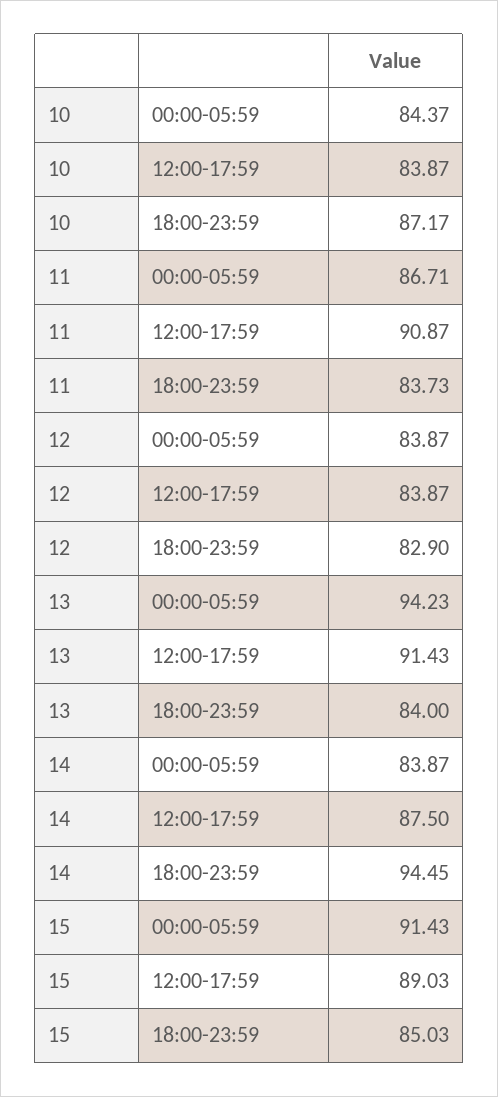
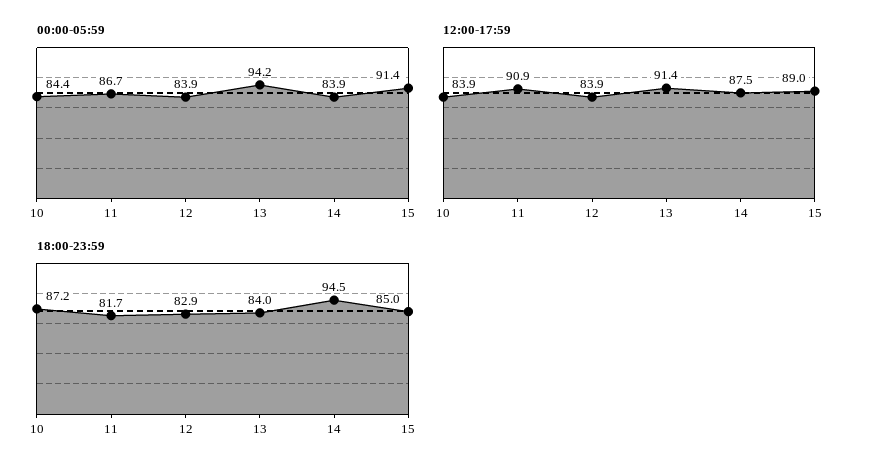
  {
    "00:00-05:59": {
      "10": 84.37,
      "11": 86.71,
      "12": 83.87,
      "13": 94.23,
      "14": 83.87,
      "15": 91.43
    },
    "12:00-17:59": {
      "10": 83.87,
      "11": 90.87,
      "12": 83.87,
      "13": 91.43,
      "14": 87.5,
      "15": 89.03
    },
    "18:00-23:59": {
      "10": 87.17,
-     "11": 83.73,
+     "11": 81.7,
      "12": 82.9,
      "13": 84,
      "14": 94.45,
      "15": 85.03
    }
  }

